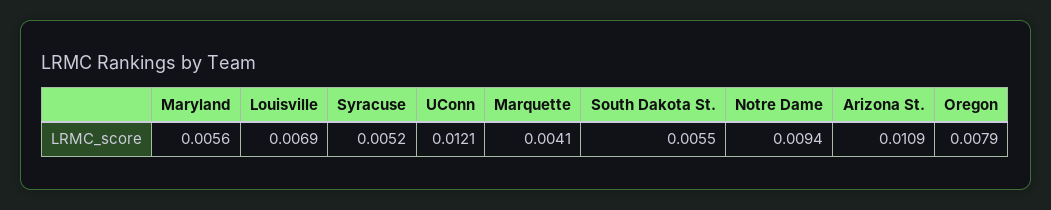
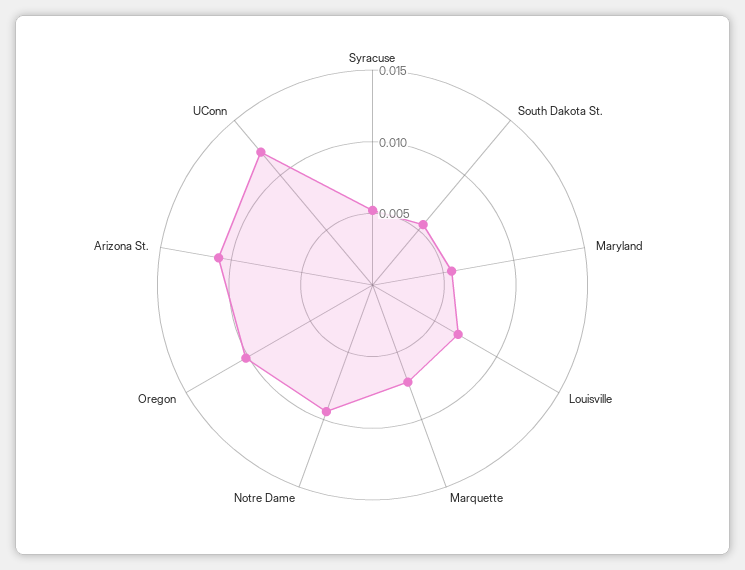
  {
    "Maryland": 0.0056,
    "Louisville": 0.0069,
    "Syracuse": 0.0052,
    "UConn": 0.0121,
-   "Marquette": 0.0041,
+   "Marquette": 0.007,
    "South Dakota St.": 0.0055,
    "Notre Dame": 0.0094,
    "Arizona St.": 0.0109,
-   "Oregon": 0.0079
+   "Oregon": 0.01
  }

